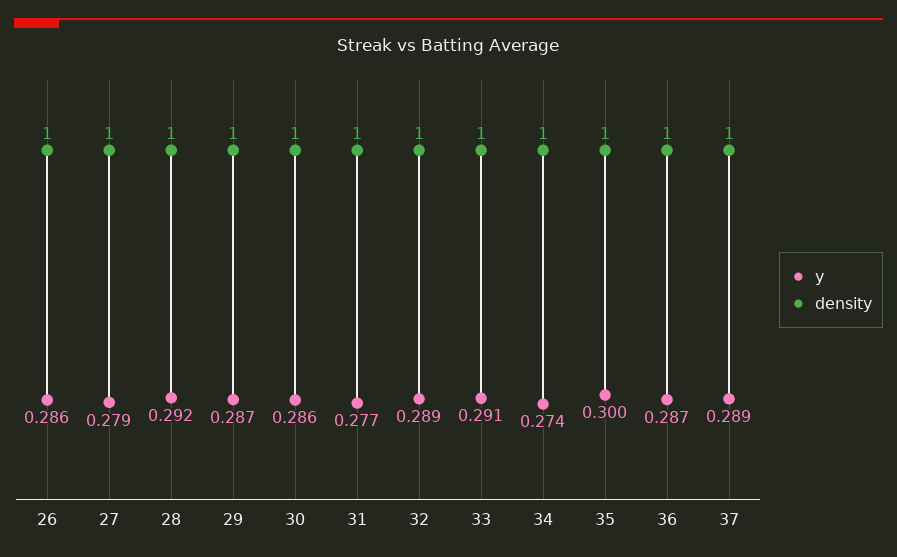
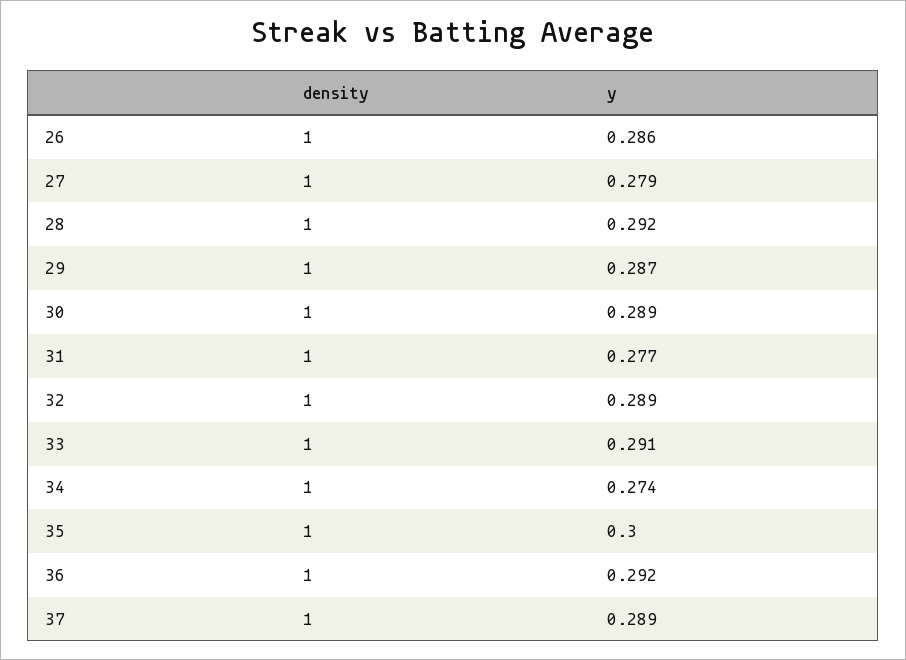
  {
    "y": {
      "26": 0.286,
      "27": 0.279,
      "28": 0.292,
      "29": 0.287,
-     "30": 0.286,
+     "30": 0.289,
      "31": 0.277,
      "32": 0.289,
      "33": 0.291,
      "34": 0.274,
      "35": 0.3,
-     "36": 0.287,
+     "36": 0.292,
      "37": 0.289
    },
    "density": {
      "26": 1,
      "27": 1,
      "28": 1,
      "29": 1,
      "30": 1,
      "31": 1,
      "32": 1,
      "33": 1,
      "34": 1,
      "35": 1,
      "36": 1,
      "37": 1
    }
  }

